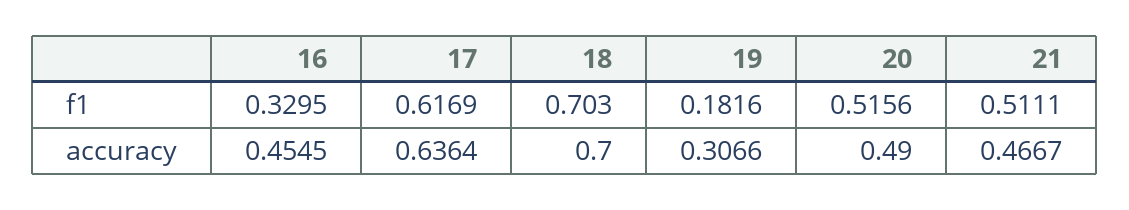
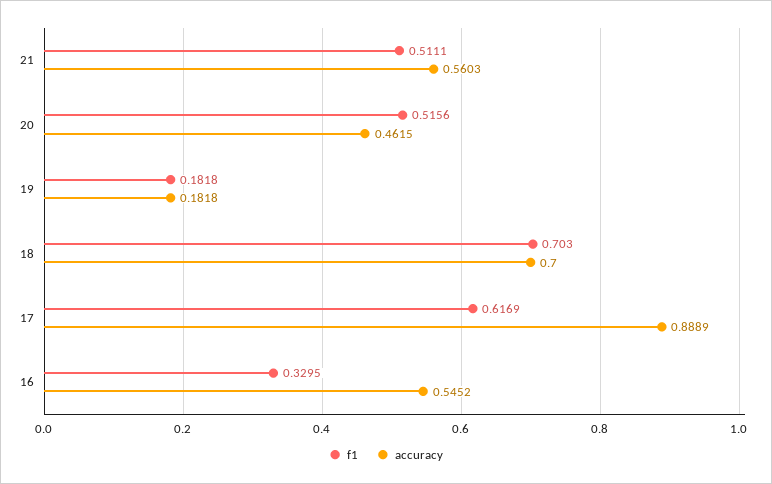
  {
    "f1": {
      "16": 0.3295,
      "17": 0.6169,
      "18": 0.703,
-     "19": 0.1816,
+     "19": 0.1818,
      "20": 0.5156,
      "21": 0.5111
    },
    "accuracy": {
-     "16": 0.4545,
+     "16": 0.5452,
-     "17": 0.6364,
+     "17": 0.8889,
      "18": 0.7,
-     "19": 0.3066,
+     "19": 0.1818,
-     "20": 0.49,
+     "20": 0.4615,
-     "21": 0.4667
+     "21": 0.5603
    }
  }

